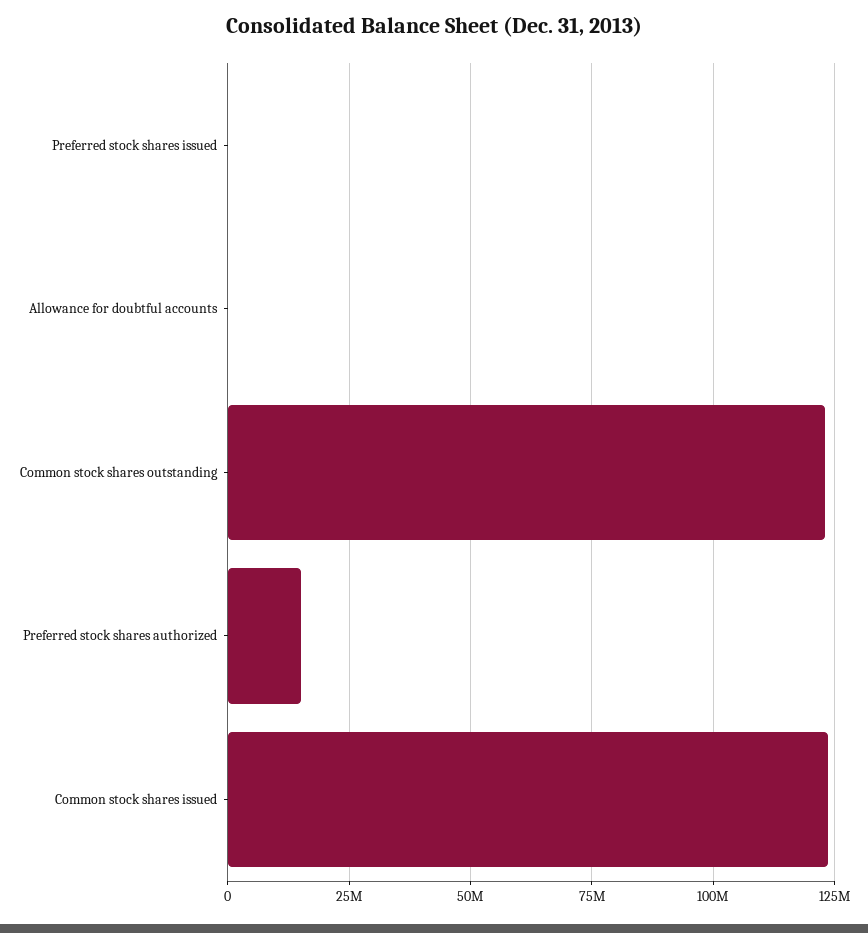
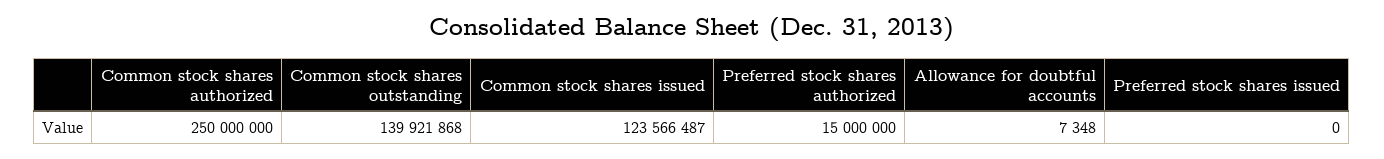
  {
    "Preferred stock shares issued": 0,
    "Allowance for doubtful accounts": 7348,
-   "Common stock shares outstanding": 122500000,
+   "Common stock shares outstanding": 139921868,
    "Preferred stock shares authorized": 15000000,
-   "Common stock shares issued": 123566487
+   "Common stock shares issued": 123566487,
+   "Common stock shares authorized": 250000000
  }

